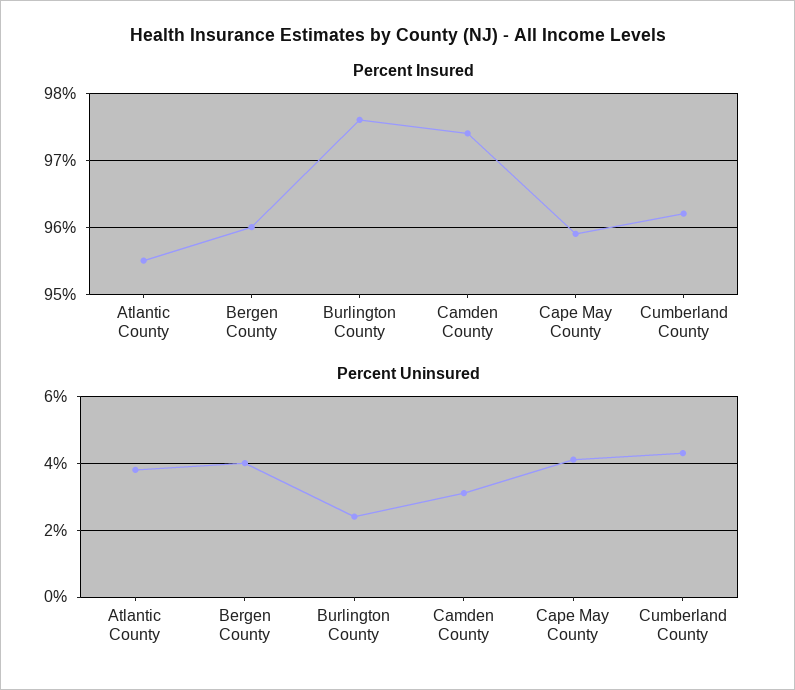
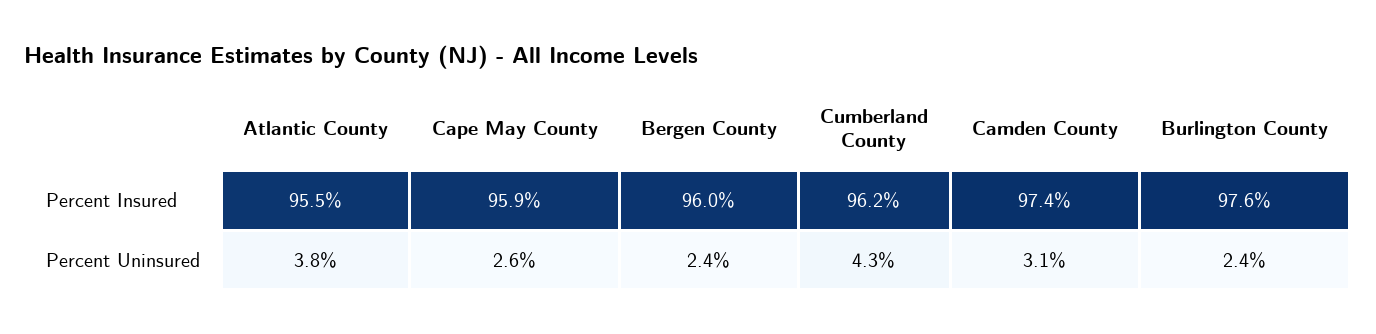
  {
    "Percent Insured": {
      "Atlantic County": 95.5,
      "Bergen County": 96,
      "Burlington County": 97.6,
      "Camden County": 97.4,
      "Cape May County": 95.9,
      "Cumberland County": 96.2
    },
    "Percent Uninsured": {
      "Atlantic County": 3.8,
-     "Bergen County": 4,
+     "Bergen County": 2.4,
      "Burlington County": 2.4,
      "Camden County": 3.1,
-     "Cape May County": 4,
+     "Cape May County": 2.6,
      "Cumberland County": 4.3
    }
  }

